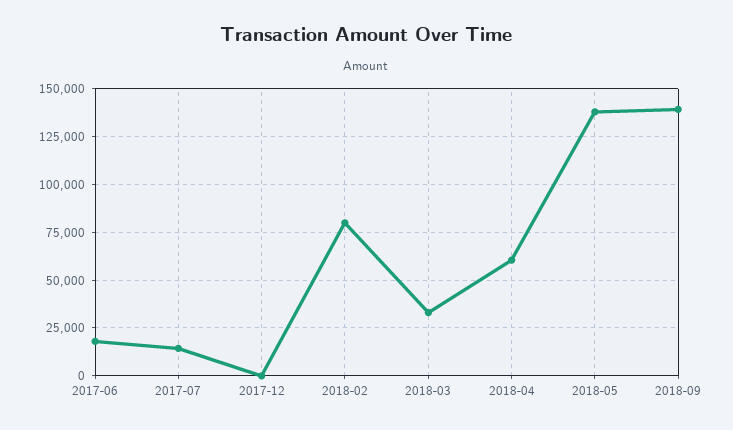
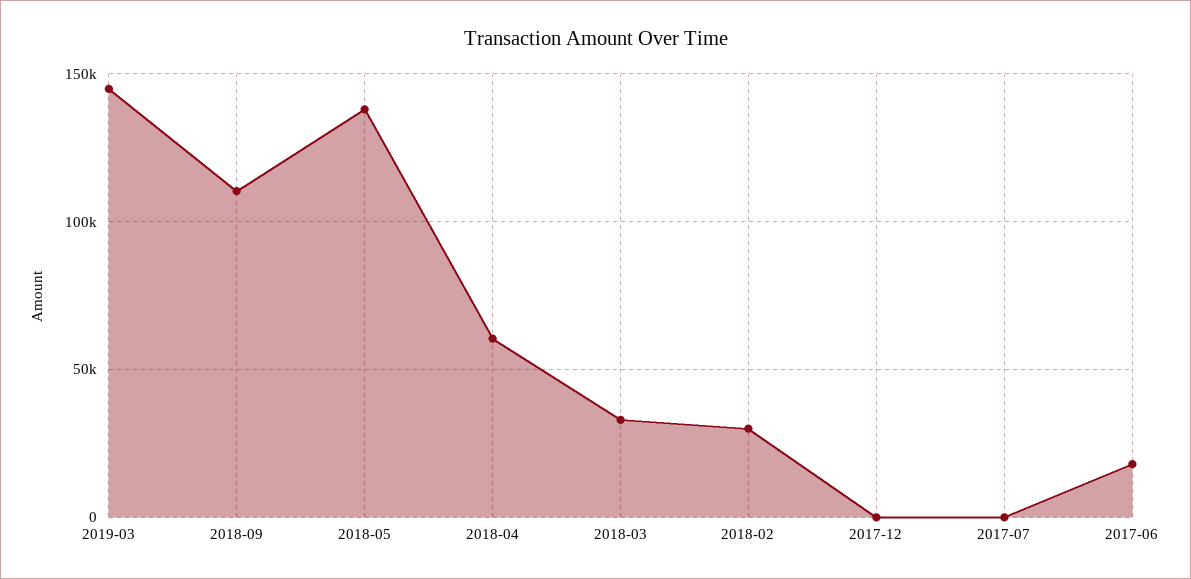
  {
    "2017-06": 20000,
-   "2017-07": 15000,
+   "2017-07": 0,
    "2017-12": 0,
-   "2018-02": 80000,
+   "2018-02": 30000,
    "2018-03": 35000,
    "2018-04": 60000,
    "2018-05": 140000,
-   "2018-09": 140000
+   "2018-09": 110000,
+   "2019-03": 145000
  }

